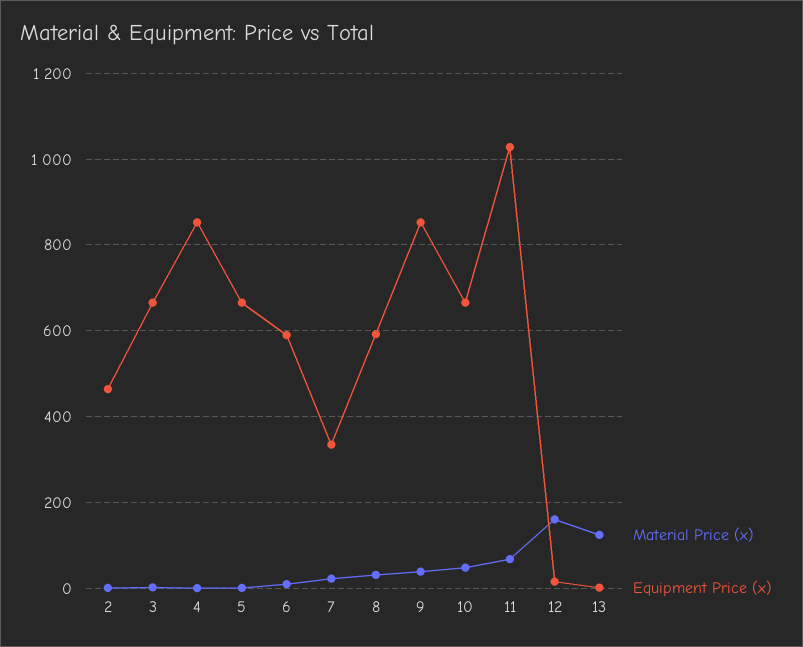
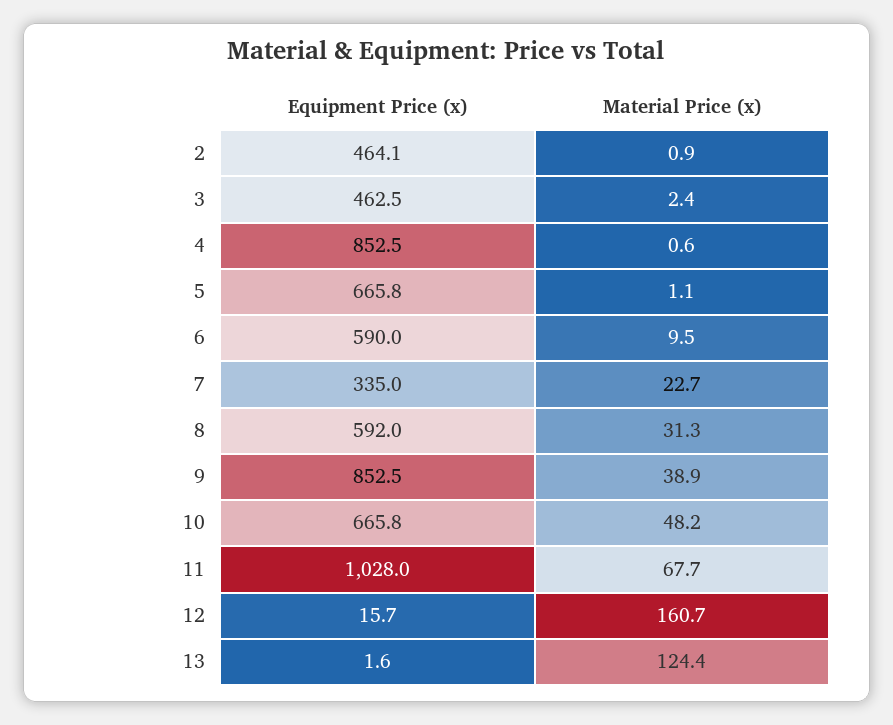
  {
    "Material Price (x)": {
      "2": 0.9,
      "3": 2.4,
      "4": 0.6,
      "5": 1.1,
      "6": 9.5,
      "7": 22.7,
      "8": 31.3,
      "9": 38.9,
      "10": 48.2,
      "11": 67.7,
      "12": 160.7,
      "13": 124.4
    },
    "Equipment Price (x)": {
      "2": 464.1,
-     "3": 660,
+     "3": 462.5,
      "4": 852.5,
      "5": 665.8,
      "6": 590,
      "7": 335,
      "8": 592,
      "9": 852.5,
      "10": 665.8,
      "11": 1028,
      "12": 15.7,
      "13": 1.6
    }
  }

